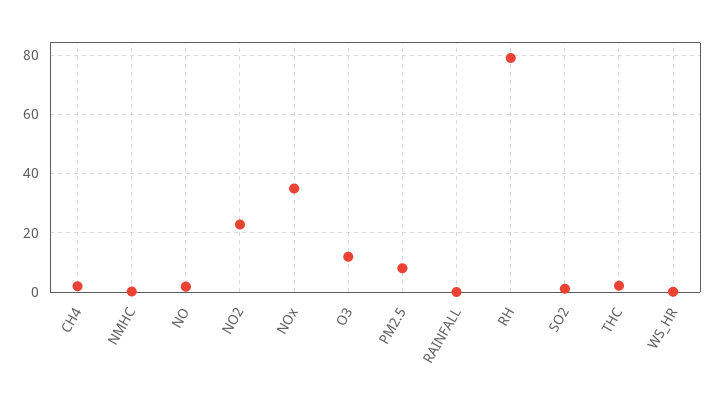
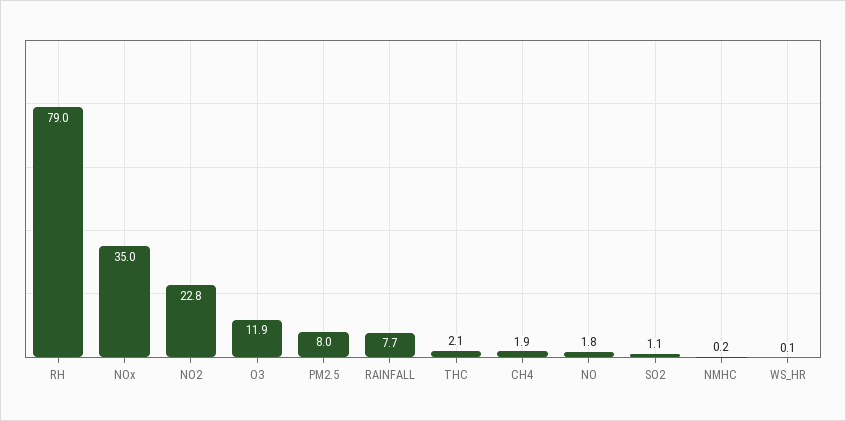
  {
    "CH4": 1.9,
    "NMHC": 0.2,
    "NO": 1.8,
    "NO2": 22.8,
    "NOx": 35,
    "O3": 11.9,
    "PM2.5": 8,
-   "RAINFALL": 0,
+   "RAINFALL": 7.7,
    "RH": 79,
    "SO2": 1.1,
    "THC": 2.1,
    "WS_HR": 0.1
  }

